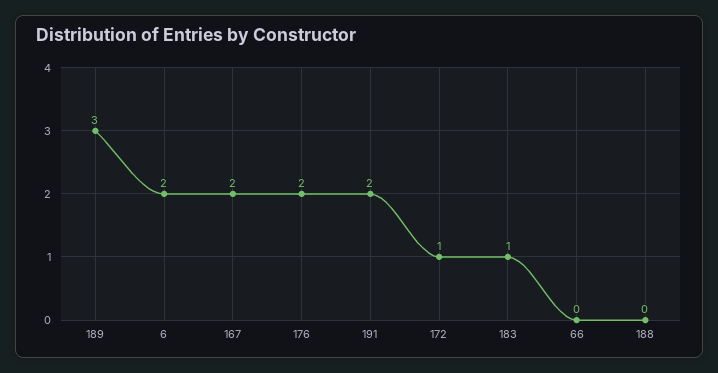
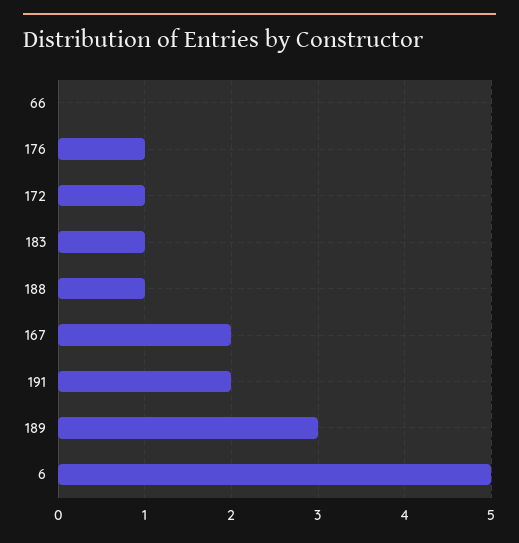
  {
    "189": 3,
-   "6": 2,
+   "6": 5,
    "167": 2,
-   "176": 2,
+   "176": 1,
    "191": 2,
    "172": 1,
    "183": 1,
    "66": 0,
-   "188": 0
+   "188": 1
  }

